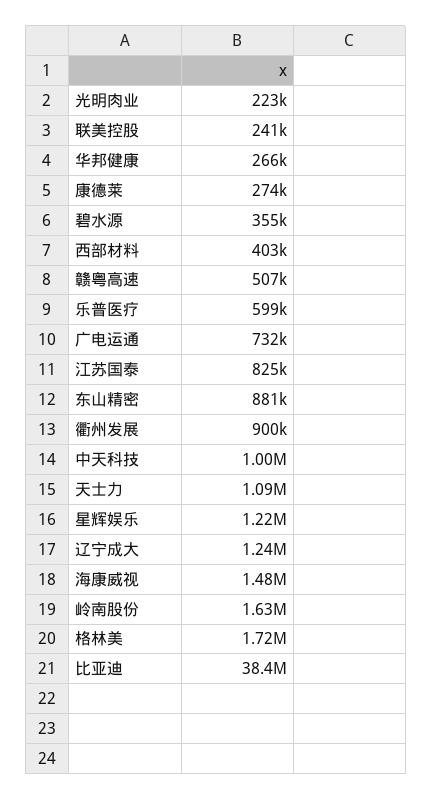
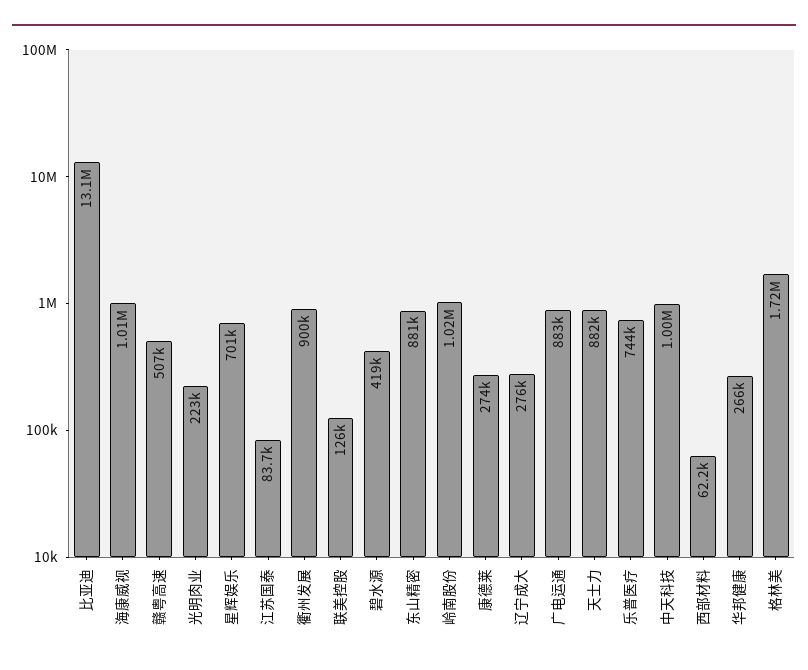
  {
    "光明肉业": 223000,
-   "联美控股": 241000,
+   "联美控股": 126000,
    "华邦健康": 266000,
    "康德莱": 274000,
-   "碧水源": 355000,
+   "碧水源": 419000,
-   "西部材料": 403000,
+   "西部材料": 62200,
    "赣粤高速": 507000,
-   "乐普医疗": 599000,
+   "乐普医疗": 744000,
-   "广电运通": 732000,
+   "广电运通": 883000,
-   "江苏国泰": 825000,
+   "江苏国泰": 83700,
    "东山精密": 881000,
    "衢州发展": 900000,
    "中天科技": 1000000,
-   "天士力": 1090000,
+   "天士力": 882000,
-   "星辉娱乐": 1220000,
+   "星辉娱乐": 701000,
-   "辽宁成大": 1240000,
+   "辽宁成大": 276000,
-   "海康威视": 1480000,
+   "海康威视": 1010000,
-   "岭南股份": 1630000,
+   "岭南股份": 1020000,
    "格林美": 1720000,
-   "比亚迪": 38400000
+   "比亚迪": 13100000
  }

